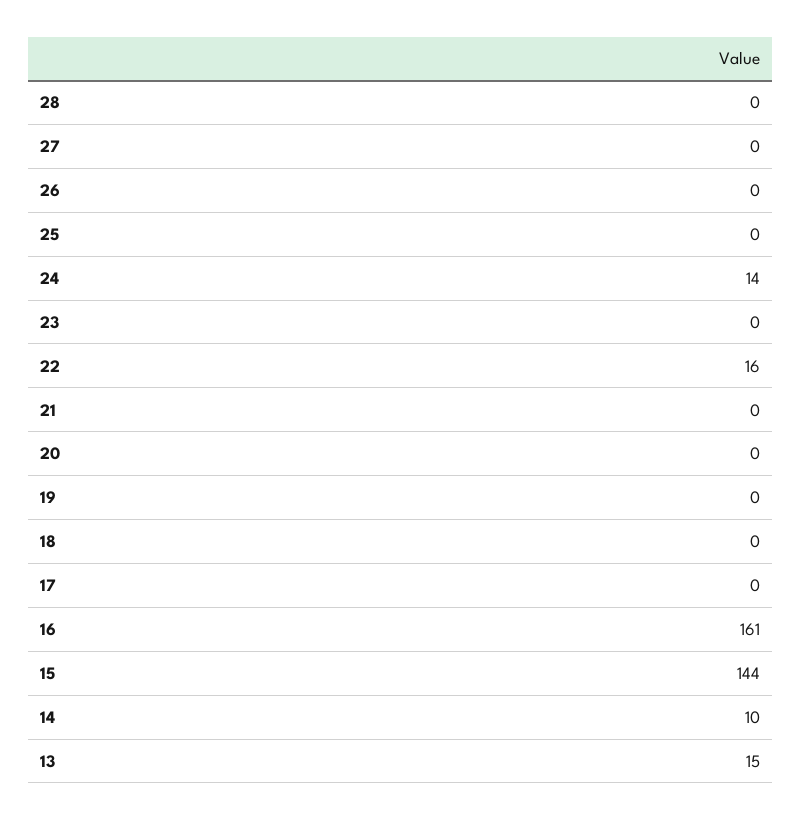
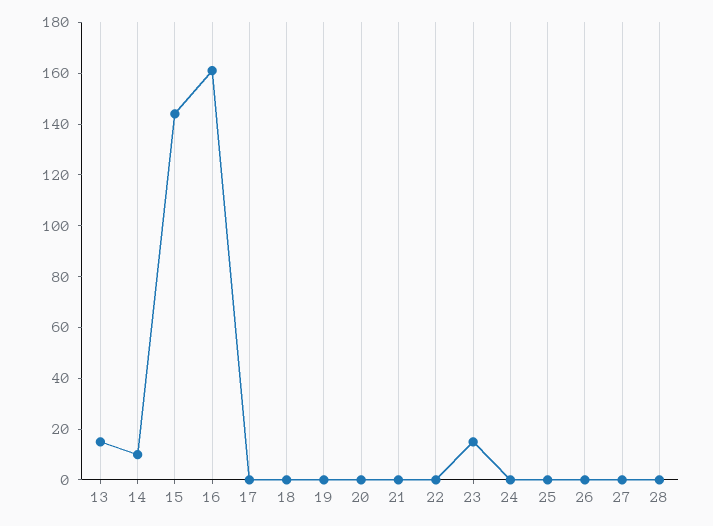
  {
    "28": 0,
    "27": 0,
    "26": 0,
    "25": 0,
-   "24": 14,
+   "24": 0,
-   "23": 0,
+   "23": 15,
-   "22": 16,
+   "22": 0,
    "21": 0,
    "20": 0,
    "19": 0,
    "18": 0,
    "17": 0,
    "16": 161,
    "15": 144,
    "14": 10,
    "13": 15
  }

